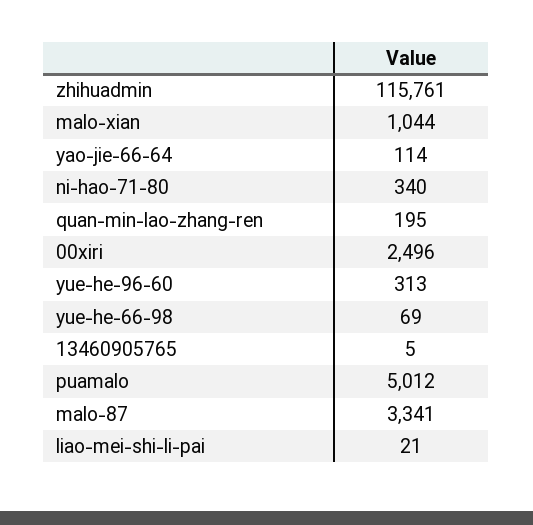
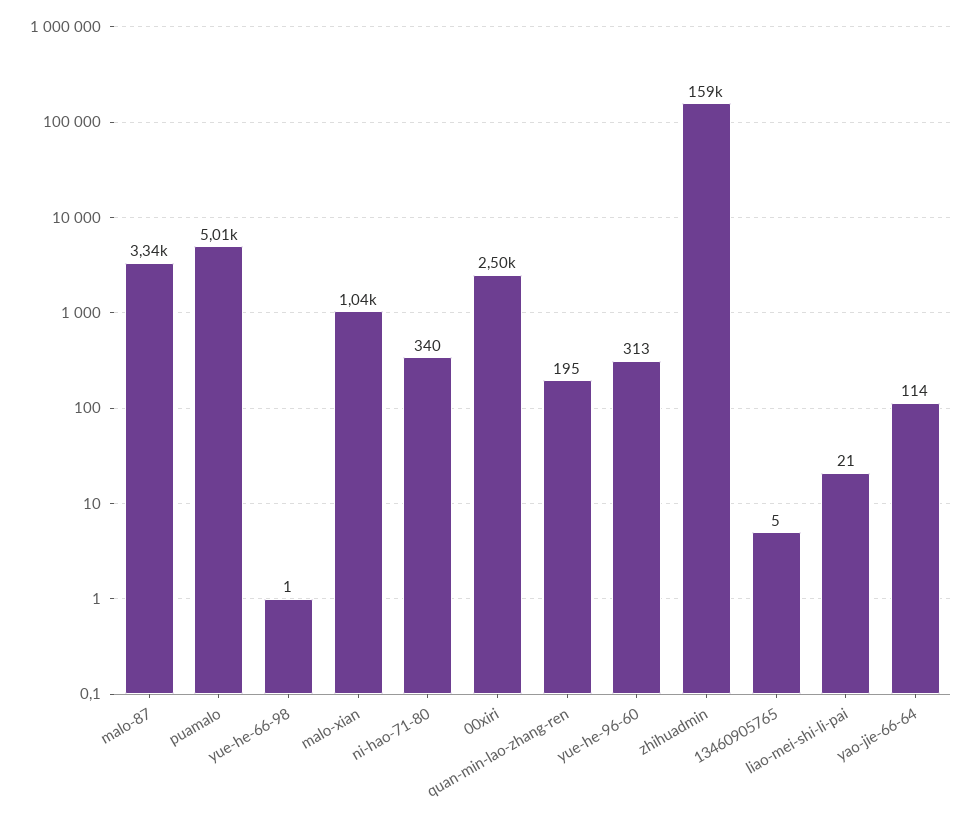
  {
-   "zhihuadmin": 115761,
+   "zhihuadmin": 159000,
    "malo-xian": 1044,
    "yao-jie-66-64": 114,
    "ni-hao-71-80": 340,
    "quan-min-lao-zhang-ren": 195,
    "00xiri": 2496,
    "yue-he-96-60": 313,
-   "yue-he-66-98": 69,
+   "yue-he-66-98": 1,
    "13460905765": 5,
    "puamalo": 5012,
    "malo-87": 3341,
    "liao-mei-shi-li-pai": 21
  }

